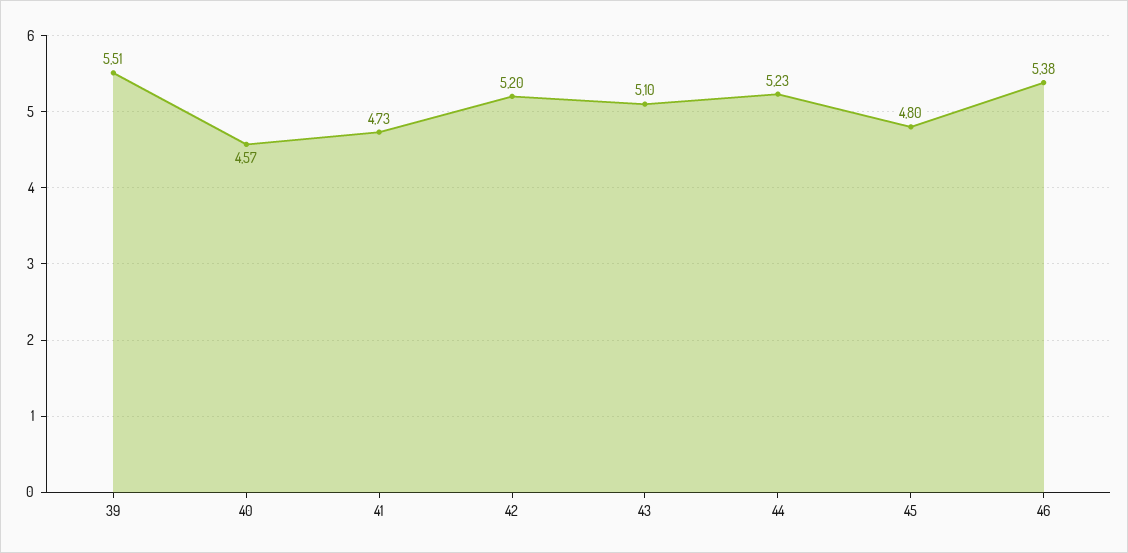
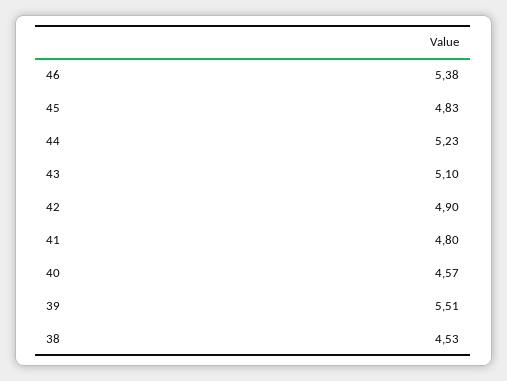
  {
    "39": 5.51,
    "40": 4.57,
-   "41": 4.73,
+   "41": 4.8,
-   "42": 5.2,
+   "42": 4.9,
    "43": 5.1,
    "44": 5.23,
-   "45": 4.8,
+   "45": 4.83,
-   "46": 5.38
+   "46": 5.38,
+   "38": 4.53
  }

